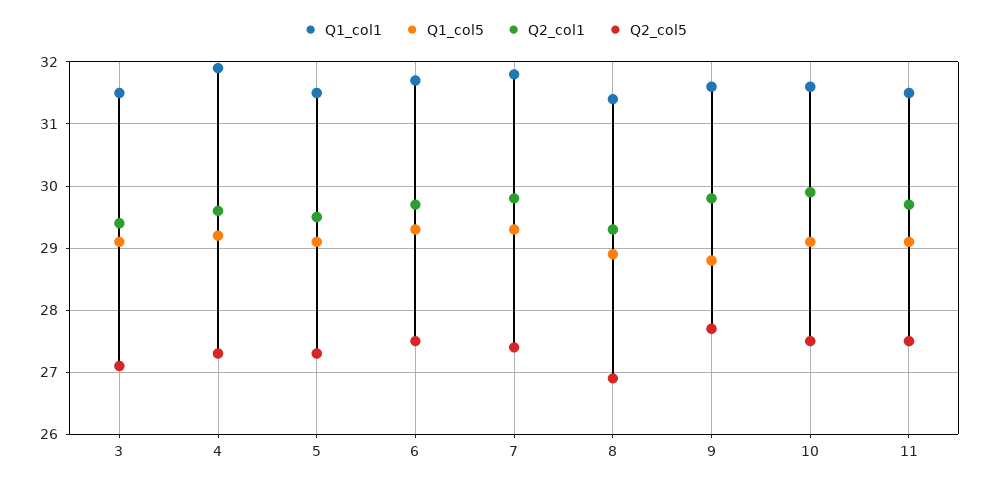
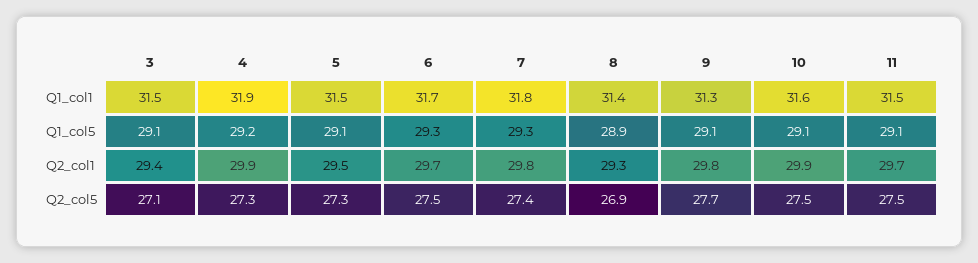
  {
    "Q1_col1": {
      "3": 31.5,
      "4": 31.9,
      "5": 31.5,
      "6": 31.7,
      "7": 31.8,
      "8": 31.4,
-     "9": 31.6,
+     "9": 31.3,
      "10": 31.6,
      "11": 31.5
    },
    "Q1_col5": {
      "3": 29.1,
      "4": 29.2,
      "5": 29.1,
      "6": 29.3,
      "7": 29.3,
      "8": 28.9,
-     "9": 28.8,
+     "9": 29.1,
      "10": 29.1,
      "11": 29.1
    },
    "Q2_col1": {
      "3": 29.4,
-     "4": 29.6,
+     "4": 29.9,
      "5": 29.5,
      "6": 29.7,
      "7": 29.8,
      "8": 29.3,
      "9": 29.8,
      "10": 29.9,
      "11": 29.7
    },
    "Q2_col5": {
      "3": 27.1,
      "4": 27.3,
      "5": 27.3,
      "6": 27.5,
      "7": 27.4,
      "8": 26.9,
      "9": 27.7,
      "10": 27.5,
      "11": 27.5
    }
  }

